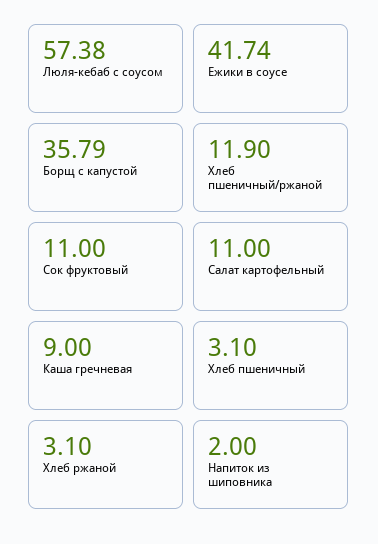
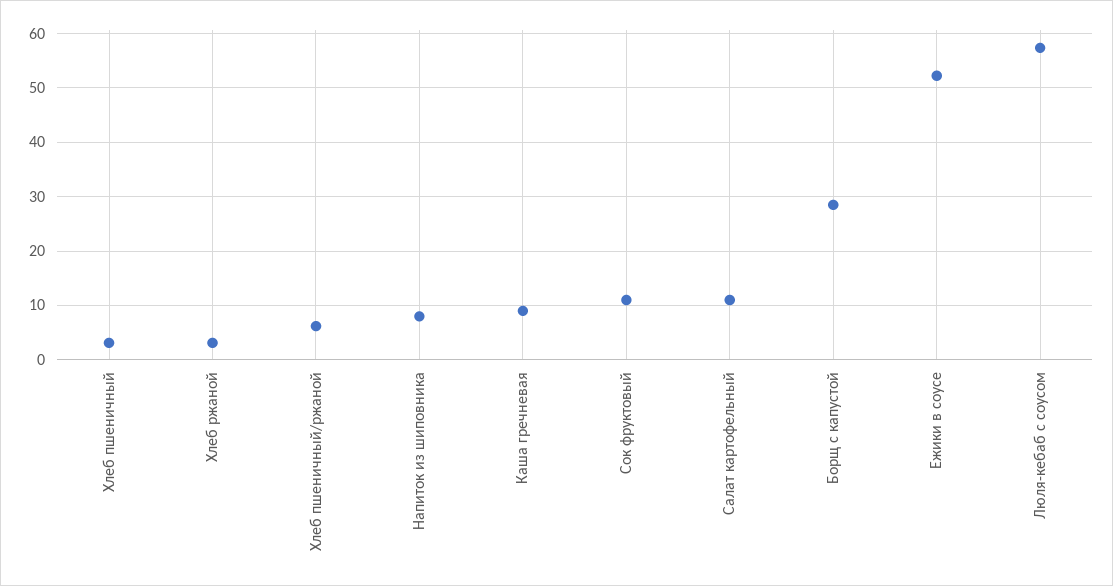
  {
    "Люля-кебаб с соусом": 57.38,
-   "Ежики в соусе": 41.74,
+   "Ежики в соусе": 52,
-   "Борщ с капустой": 35.79,
+   "Борщ с капустой": 28,
-   "Хлеб пшеничный/ржаной": 11.9,
+   "Хлеб пшеничный/ржаной": 6,
    "Сок фруктовый": 11,
    "Салат картофельный": 11,
    "Каша гречневая": 9,
    "Хлеб пшеничный": 3.1,
    "Хлеб ржаной": 3.1,
-   "Напиток из шиповника": 2
+   "Напиток из шиповника": 8
  }

